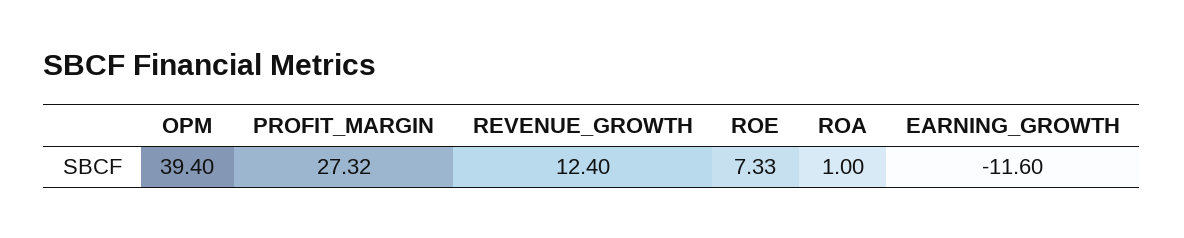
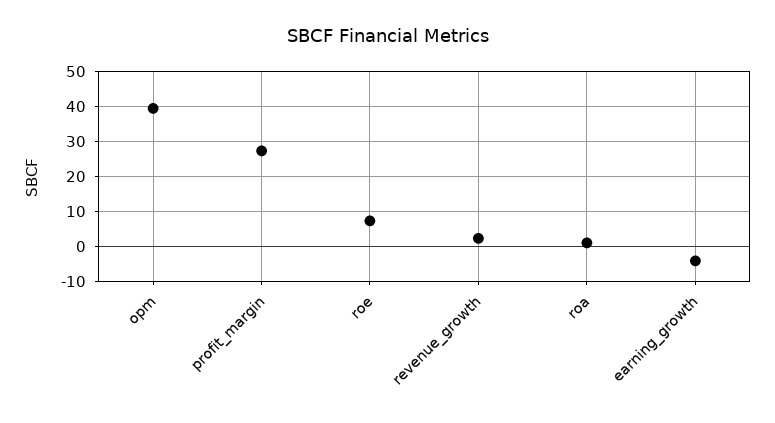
  {
    "OPM": 39.4,
    "PROFIT_MARGIN": 27.32,
-   "REVENUE_GROWTH": 12.4,
+   "REVENUE_GROWTH": 2,
    "ROE": 7.33,
    "ROA": 1,
-   "EARNING_GROWTH": -11.6
+   "EARNING_GROWTH": -4
  }

